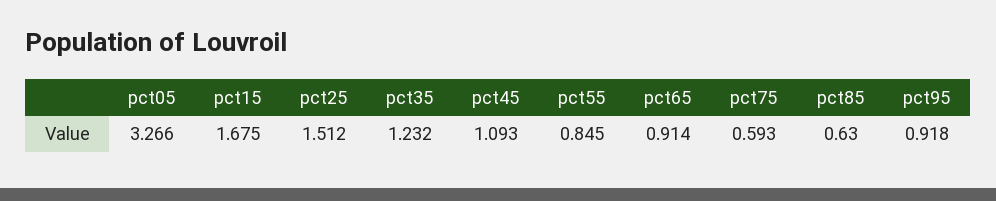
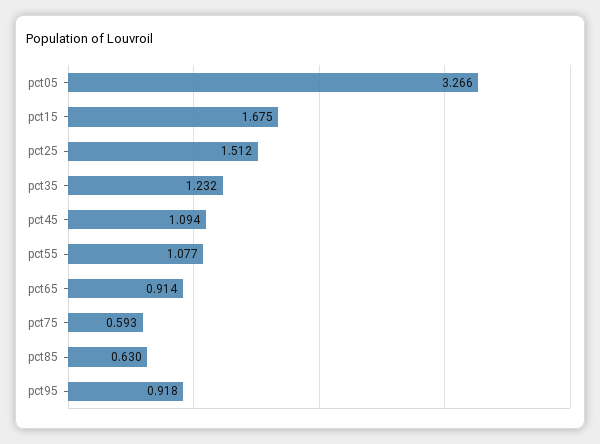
  {
    "pct05": 3.266,
    "pct15": 1.675,
    "pct25": 1.512,
    "pct35": 1.232,
-   "pct45": 1.093,
+   "pct45": 1.094,
-   "pct55": 0.845,
+   "pct55": 1.077,
    "pct65": 0.914,
    "pct75": 0.593,
    "pct85": 0.63,
    "pct95": 0.918
  }

